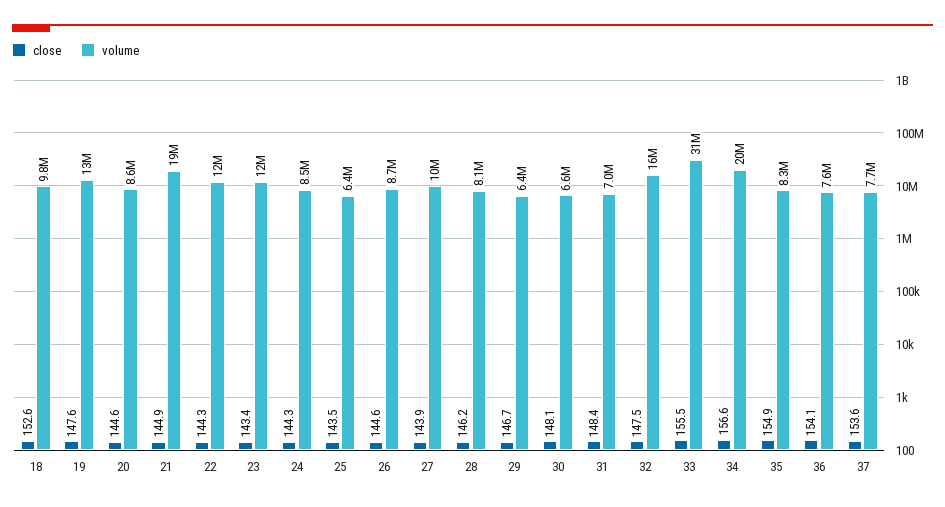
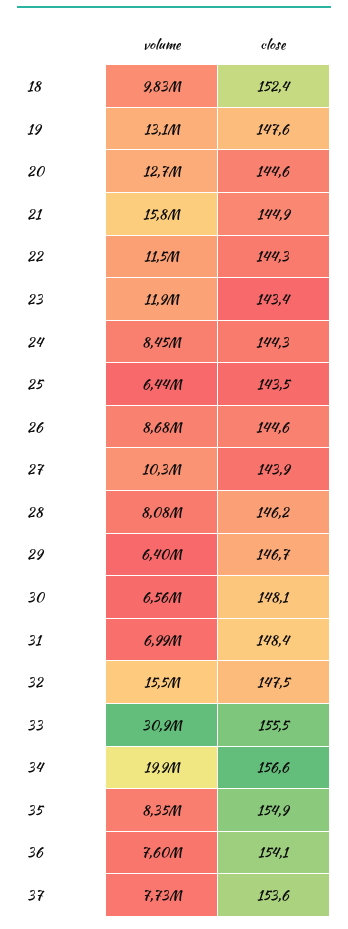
  {
    "close": {
-     "18": 152.6,
+     "18": 152.4,
      "19": 147.6,
      "20": 144.6,
      "21": 144.9,
      "22": 144.3,
      "23": 143.4,
      "24": 144.3,
      "25": 143.5,
      "26": 144.6,
      "27": 143.9,
      "28": 146.2,
      "29": 146.7,
      "30": 148.1,
      "31": 148.4,
      "32": 147.5,
      "33": 155.5,
      "34": 156.6,
      "35": 154.9,
      "36": 154.1,
      "37": 153.6
    },
    "volume": {
      "18": 9830000,
      "19": 13100000,
-     "20": 8600000,
+     "20": 12700000,
-     "21": 19000000,
+     "21": 15800000,
      "22": 11500000,
      "23": 11900000,
      "24": 8450000,
      "25": 6440000,
      "26": 8680000,
      "27": 10300000,
      "28": 8080000,
      "29": 6400000,
      "30": 6560000,
      "31": 6990000,
      "32": 15500000,
      "33": 30900000,
      "34": 19900000,
      "35": 8350000,
      "36": 7600000,
      "37": 7730000
    }
  }

